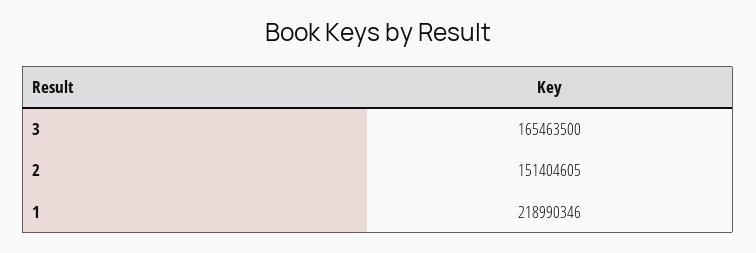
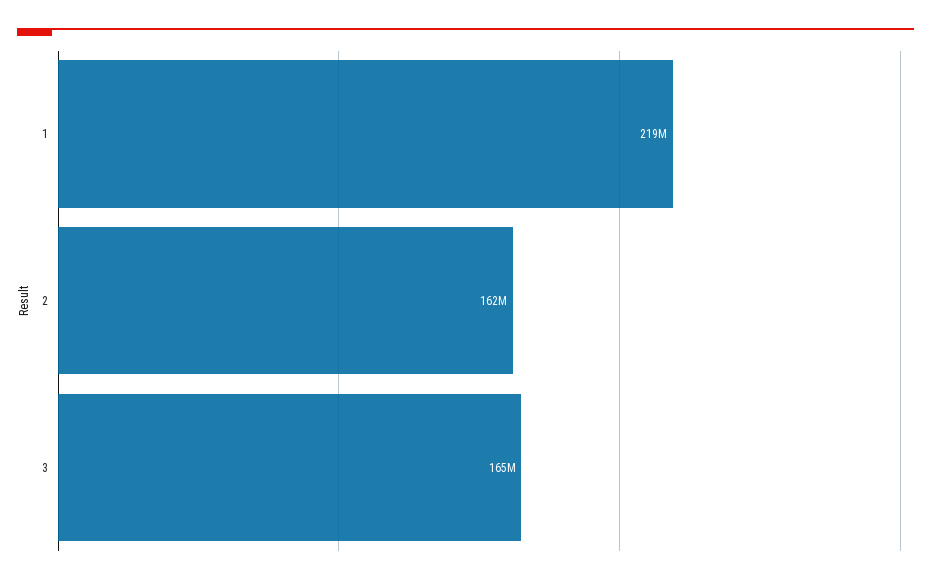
  {
    "3": 165463500,
-   "2": 151404605,
+   "2": 162000000,
    "1": 218990346
  }

